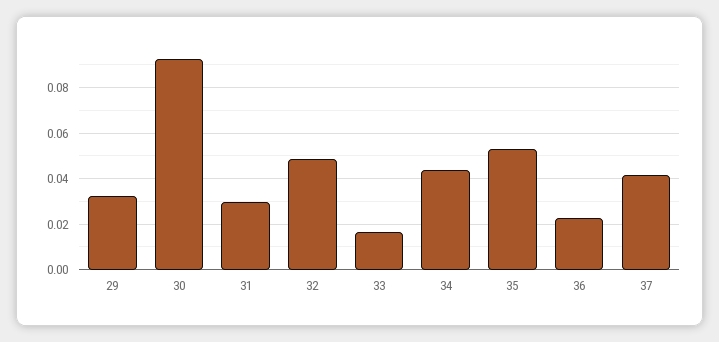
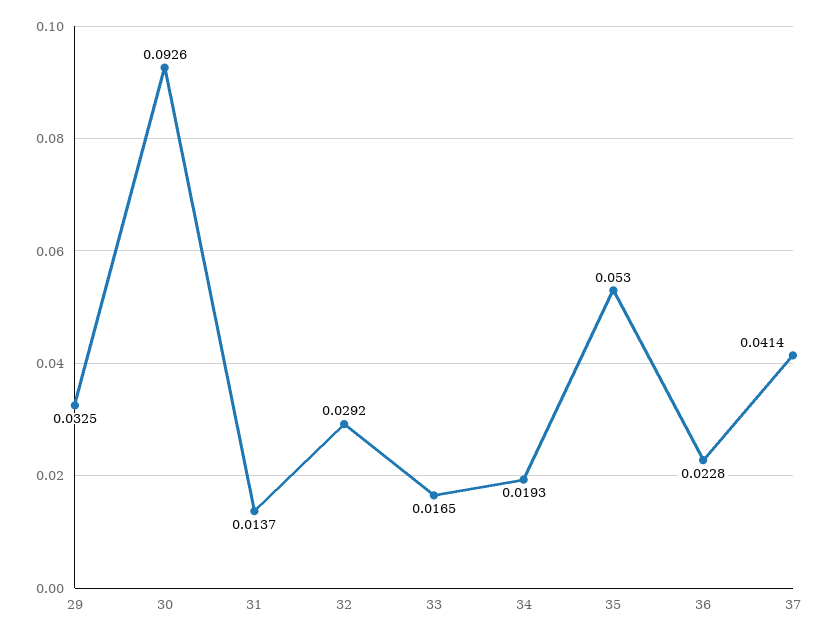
  {
    "29": 0.0325,
    "30": 0.0926,
-   "31": 0.03,
+   "31": 0.0137,
-   "32": 0.05,
+   "32": 0.0292,
    "33": 0.0165,
-   "34": 0.045,
+   "34": 0.0193,
    "35": 0.053,
    "36": 0.0228,
    "37": 0.0414
  }

